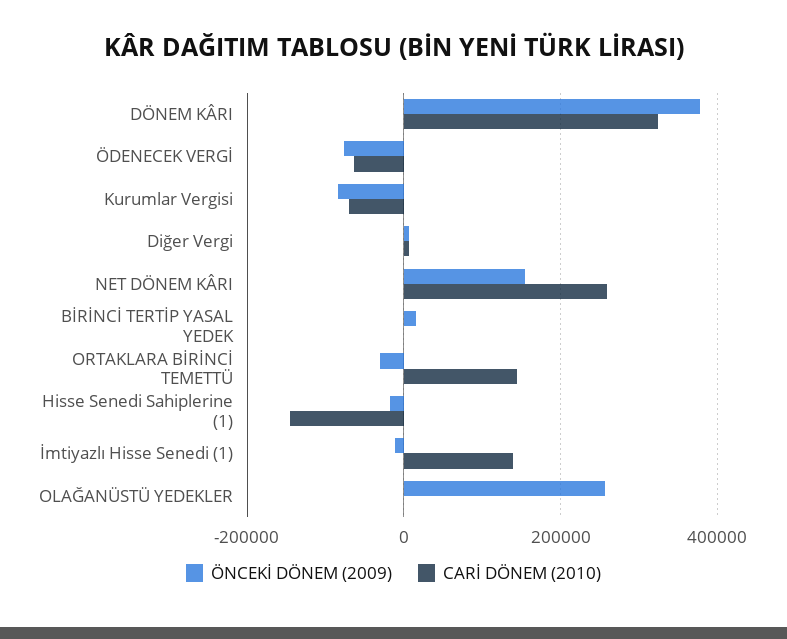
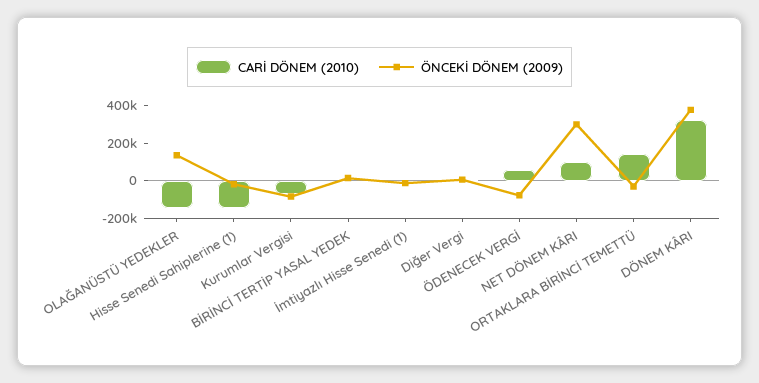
  {
    "ÖNCEKİ DÖNEM (2009)": {
      "DÖNEM KÂRI": 380000,
      "ÖDENECEK VERGİ": -80000,
      "Kurumlar Vergisi": -80000,
      "Diğer Vergi": 0,
-     "NET DÖNEM KÂRI": 160000,
+     "NET DÖNEM KÂRI": 300000,
      "BİRİNCİ TERTİP YASAL YEDEK": 20000,
      "ORTAKLARA BİRİNCİ TEMETTÜ": -40000,
      "Hisse Senedi Sahiplerine (1)": -20000,
      "İmtiyazlı Hisse Senedi (1)": -20000,
-     "OLAĞANÜSTÜ YEDEKLER": 260000
+     "OLAĞANÜSTÜ YEDEKLER": 150000
    },
    "CARİ DÖNEM (2010)": {
      "DÖNEM KÂRI": 320000,
-     "ÖDENECEK VERGİ": -60000,
+     "ÖDENECEK VERGİ": 50000,
      "Kurumlar Vergisi": -80000,
      "Diğer Vergi": 0,
-     "NET DÖNEM KÂRI": 260000,
+     "NET DÖNEM KÂRI": 100000,
      "BİRİNCİ TERTİP YASAL YEDEK": 0,
      "ORTAKLARA BİRİNCİ TEMETTÜ": 140000,
      "Hisse Senedi Sahiplerine (1)": -140000,
-     "İmtiyazlı Hisse Senedi (1)": 140000,
+     "İmtiyazlı Hisse Senedi (1)": 0,
-     "OLAĞANÜSTÜ YEDEKLER": 0
+     "OLAĞANÜSTÜ YEDEKLER": -150000
    }
  }

